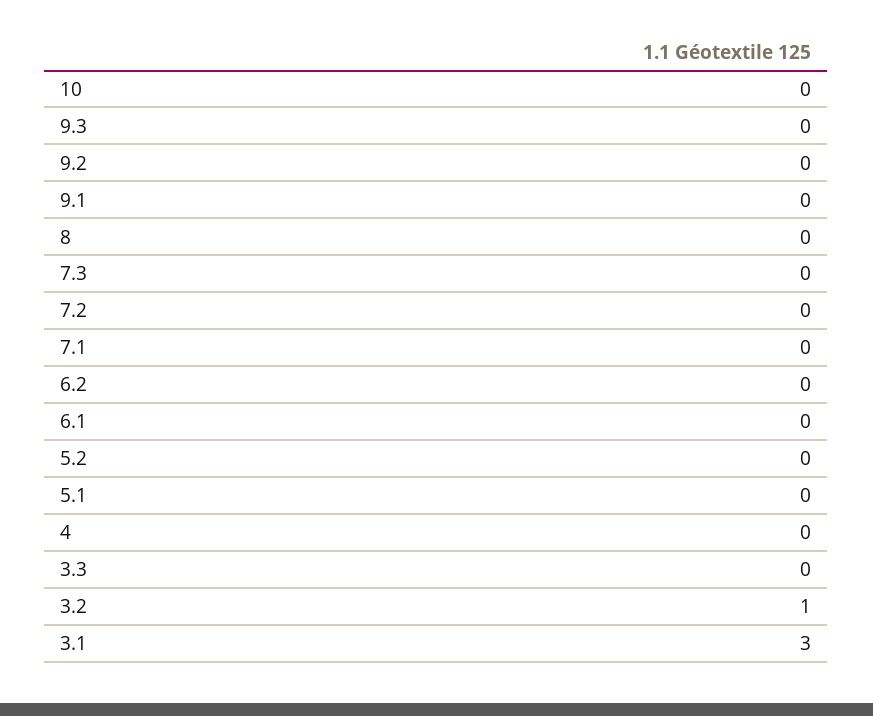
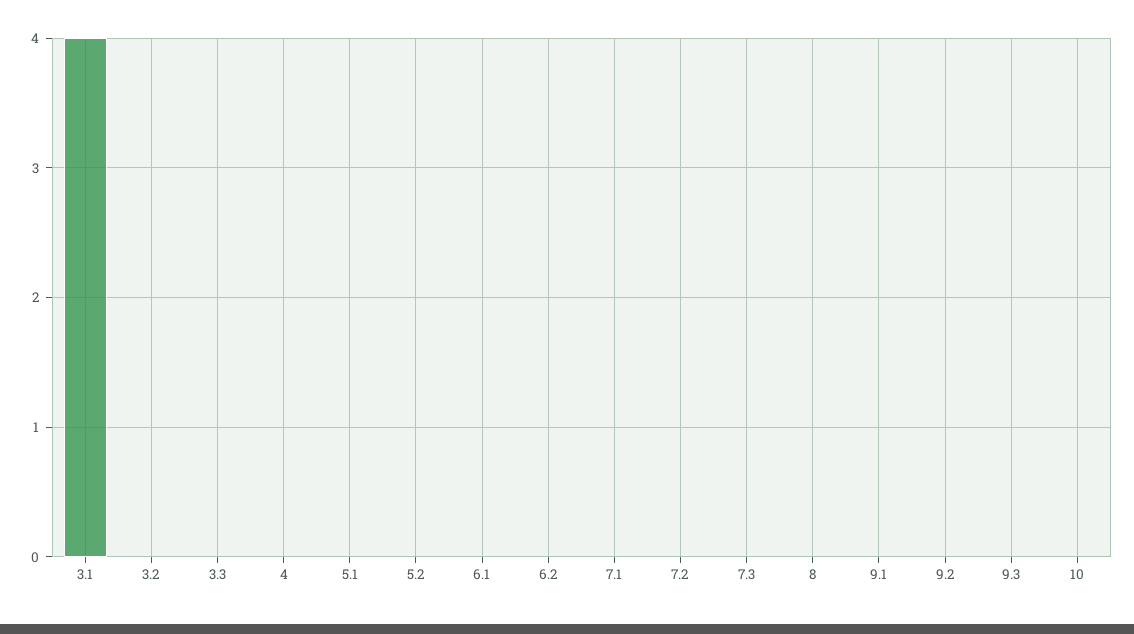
  {
    "10": 0,
    "9.3": 0,
    "9.2": 0,
    "9.1": 0,
    "8": 0,
    "7.3": 0,
    "7.2": 0,
    "7.1": 0,
    "6.2": 0,
    "6.1": 0,
    "5.2": 0,
    "5.1": 0,
    "4": 0,
    "3.3": 0,
-   "3.2": 1,
+   "3.2": 0,
-   "3.1": 3
+   "3.1": 4
  }

